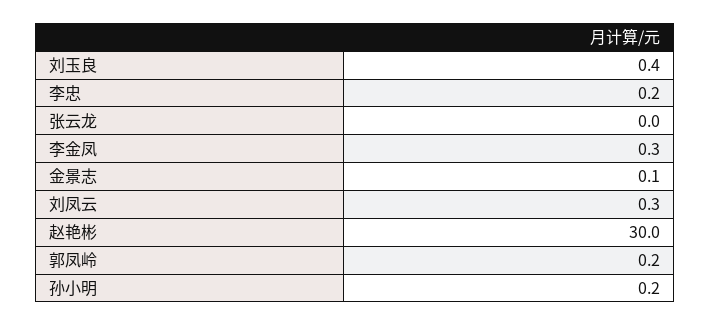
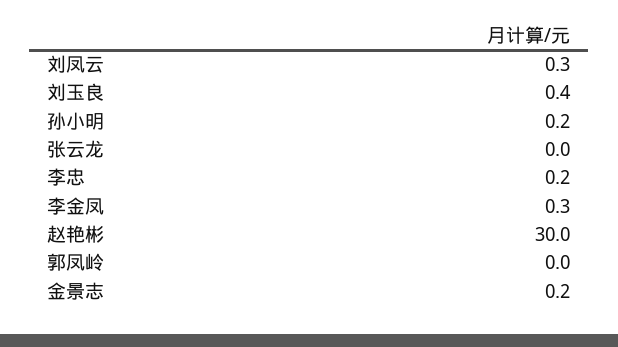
  {
    "刘玉良": 0.4,
    "李忠": 0.2,
    "张云龙": 0,
    "李金凤": 0.3,
-   "金景志": 0.1,
+   "金景志": 0.2,
    "刘凤云": 0.3,
    "赵艳彬": 30,
-   "郭凤岭": 0.2,
+   "郭凤岭": 0,
    "孙小明": 0.2
  }

